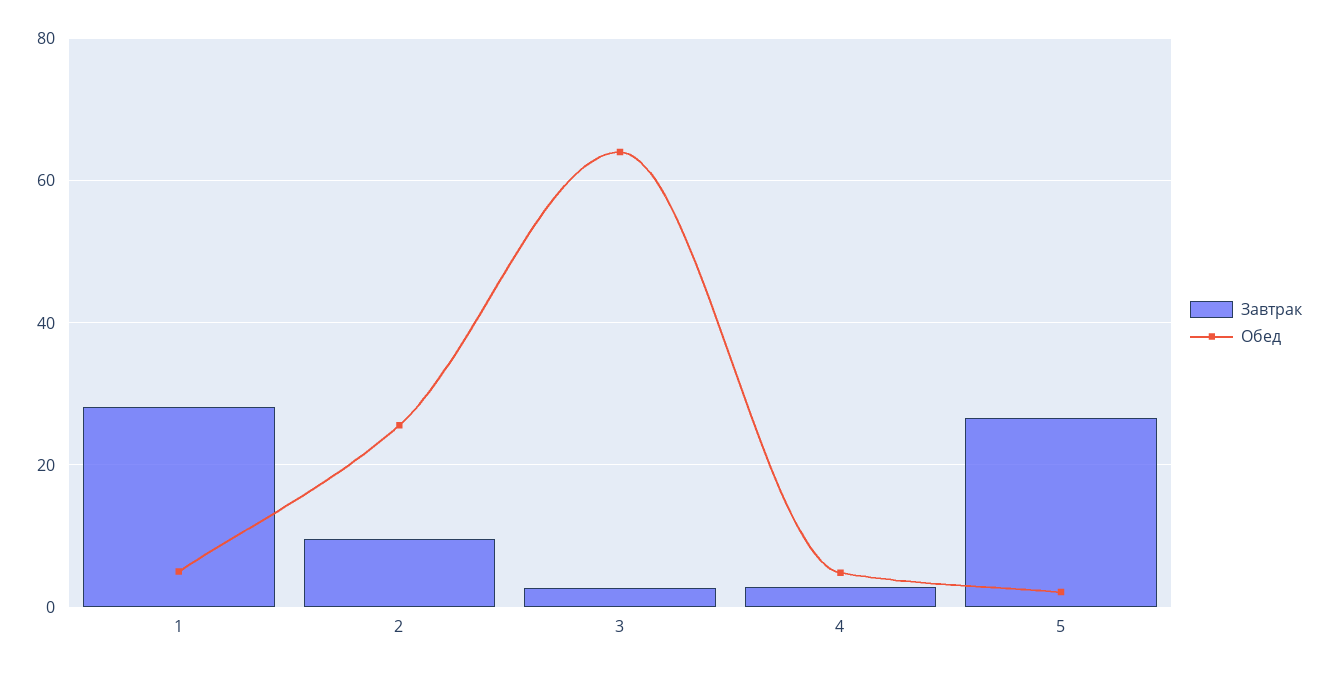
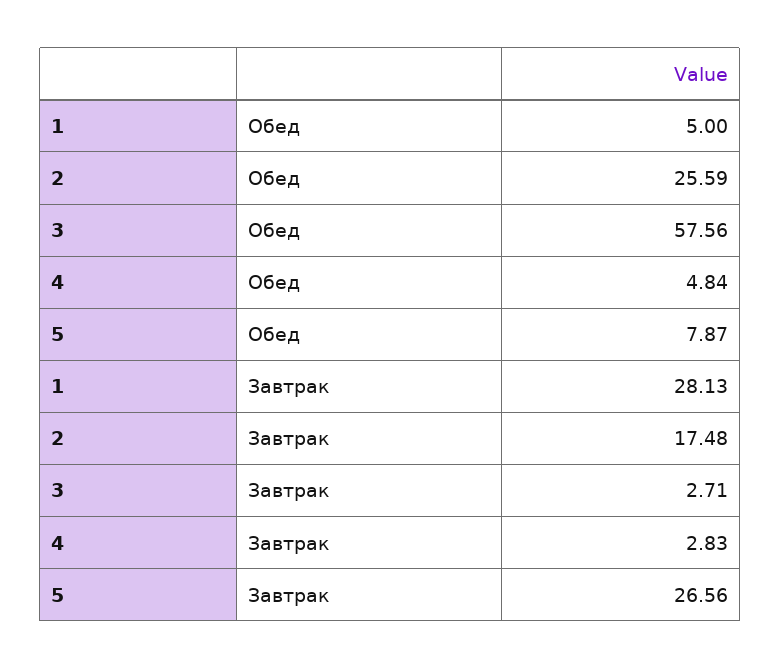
  {
    "Завтрак": {
      "1": 28.13,
-     "2": 10,
+     "2": 17.48,
      "3": 2.71,
      "4": 2.83,
      "5": 26.56
    },
    "Обед": {
      "1": 5,
      "2": 25.59,
-     "3": 64,
+     "3": 57.56,
      "4": 4.84,
-     "5": 2
+     "5": 7.87
    }
  }

